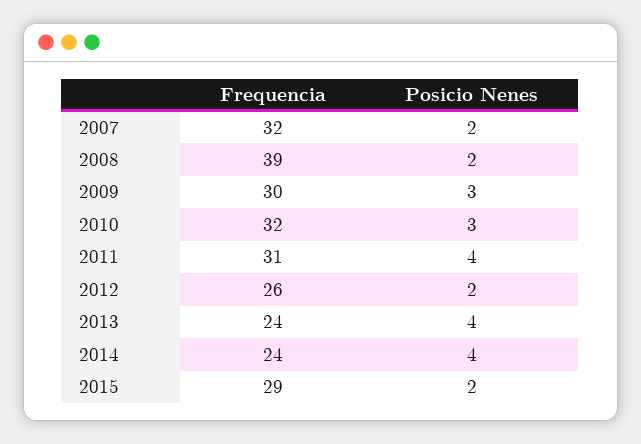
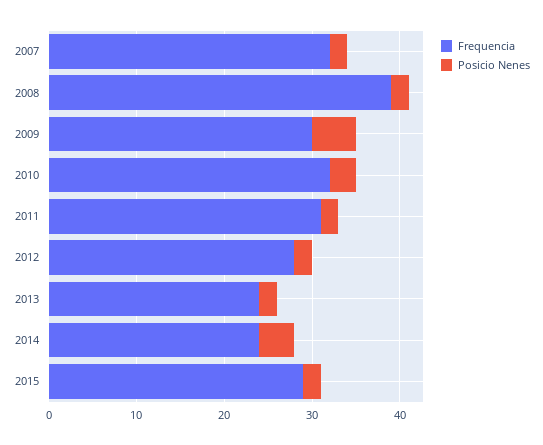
  {
    "Frequencia": {
      "2007": 32,
      "2008": 39,
      "2009": 30,
      "2010": 32,
      "2011": 31,
-     "2012": 26,
+     "2012": 28,
      "2013": 24,
      "2014": 24,
      "2015": 29
    },
    "Posicio Nenes": {
      "2007": 2,
      "2008": 2,
-     "2009": 3,
+     "2009": 5,
      "2010": 3,
-     "2011": 4,
+     "2011": 2,
      "2012": 2,
-     "2013": 4,
+     "2013": 2,
      "2014": 4,
      "2015": 2
    }
  }

